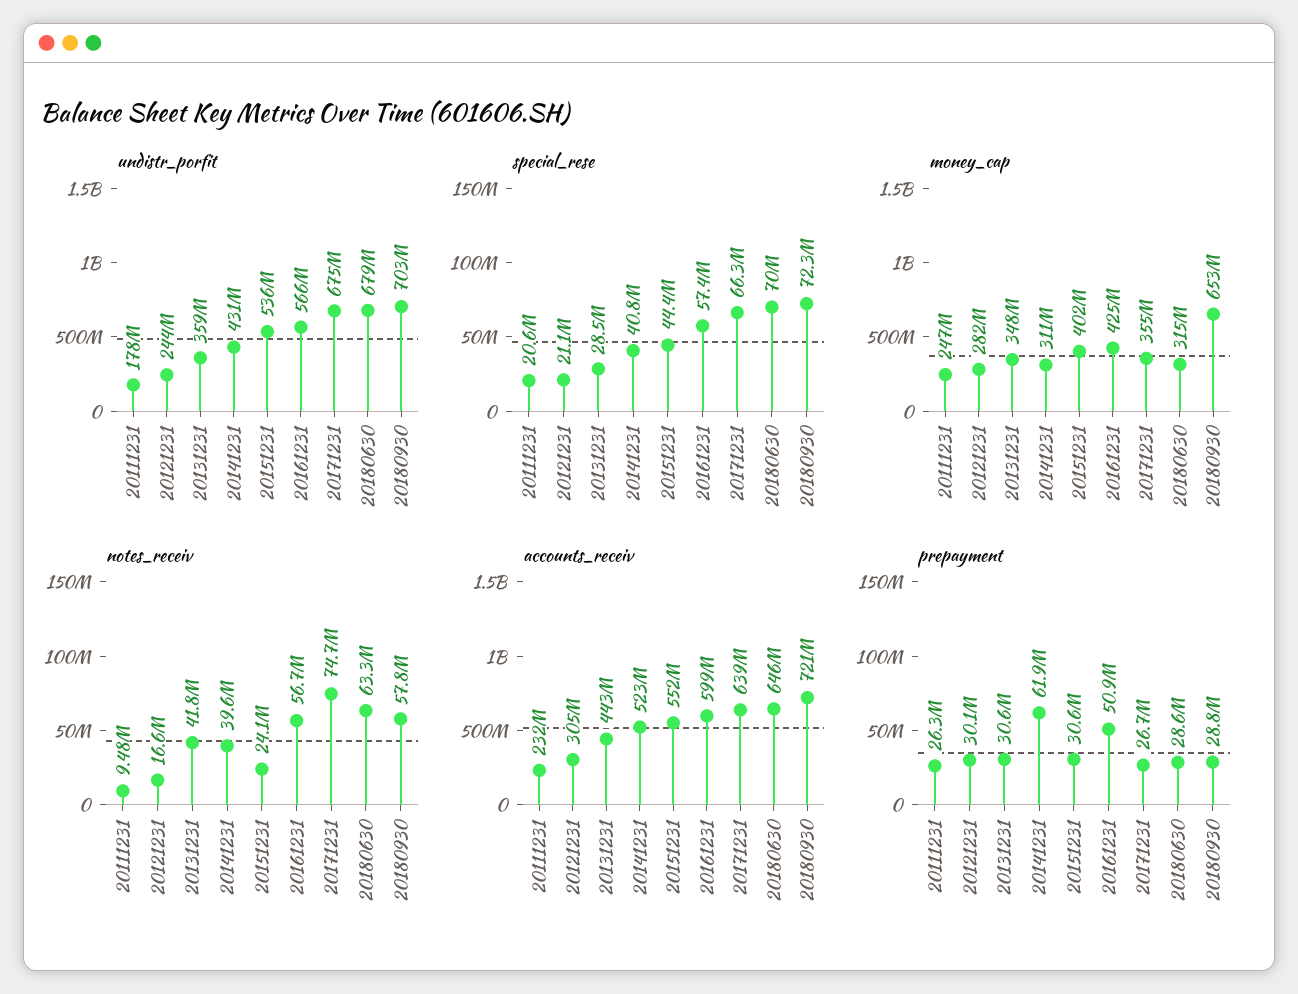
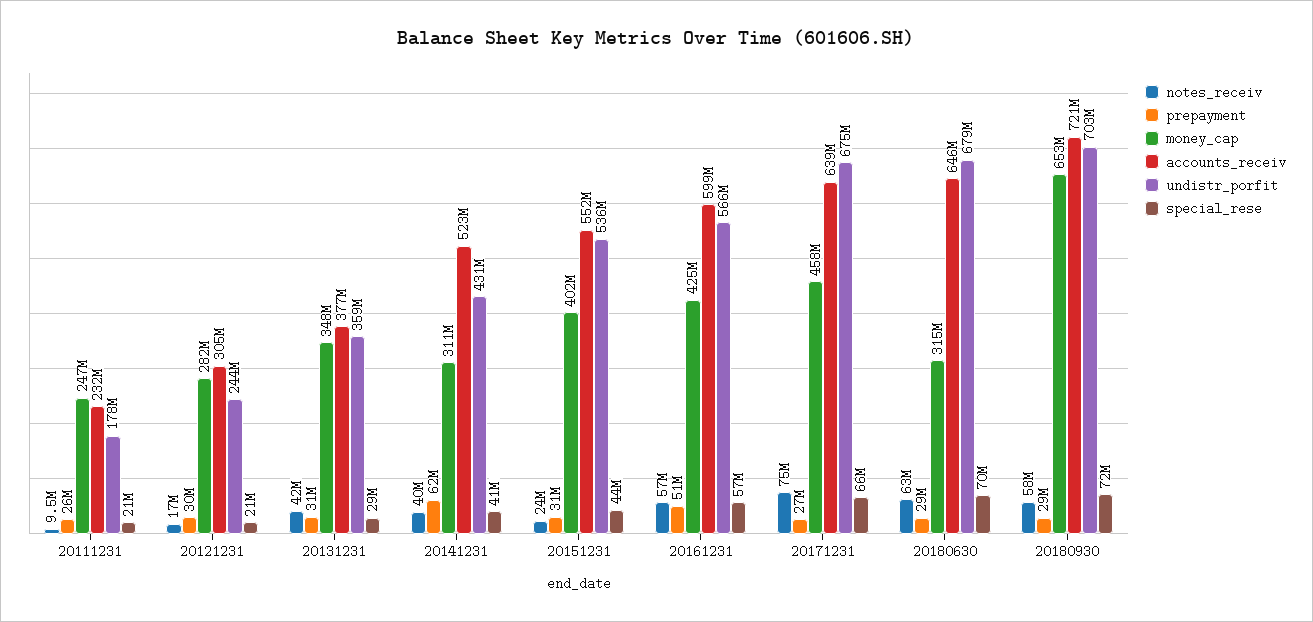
  {
    "undistr_porfit": {
      "20111231": 178000000,
      "20121231": 244000000,
      "20131231": 359000000,
      "20141231": 431000000,
      "20151231": 536000000,
      "20161231": 566000000,
      "20171231": 675000000,
      "20180630": 679000000,
      "20180930": 703000000
    },
    "special_rese": {
      "20111231": 20600000,
      "20121231": 21100000,
      "20131231": 28500000,
      "20141231": 40800000,
      "20151231": 44400000,
      "20161231": 57400000,
      "20171231": 66300000,
      "20180630": 70000000,
      "20180930": 72300000
    },
    "money_cap": {
      "20111231": 247000000,
      "20121231": 282000000,
      "20131231": 348000000,
      "20141231": 311000000,
      "20151231": 402000000,
      "20161231": 425000000,
-     "20171231": 355000000,
+     "20171231": 458000000,
      "20180630": 315000000,
      "20180930": 653000000
    },
    "notes_receiv": {
      "20111231": 9480000,
      "20121231": 16600000,
      "20131231": 41800000,
      "20141231": 39600000,
      "20151231": 24100000,
      "20161231": 56700000,
      "20171231": 74700000,
      "20180630": 63300000,
      "20180930": 57800000
    },
    "accounts_receiv": {
      "20111231": 232000000,
      "20121231": 305000000,
-     "20131231": 443000000,
+     "20131231": 377000000,
      "20141231": 523000000,
      "20151231": 552000000,
      "20161231": 599000000,
      "20171231": 639000000,
      "20180630": 646000000,
      "20180930": 721000000
    },
    "prepayment": {
      "20111231": 26300000,
      "20121231": 30100000,
      "20131231": 30600000,
      "20141231": 61900000,
      "20151231": 30600000,
      "20161231": 50900000,
      "20171231": 26700000,
      "20180630": 28600000,
      "20180930": 28800000
    }
  }

